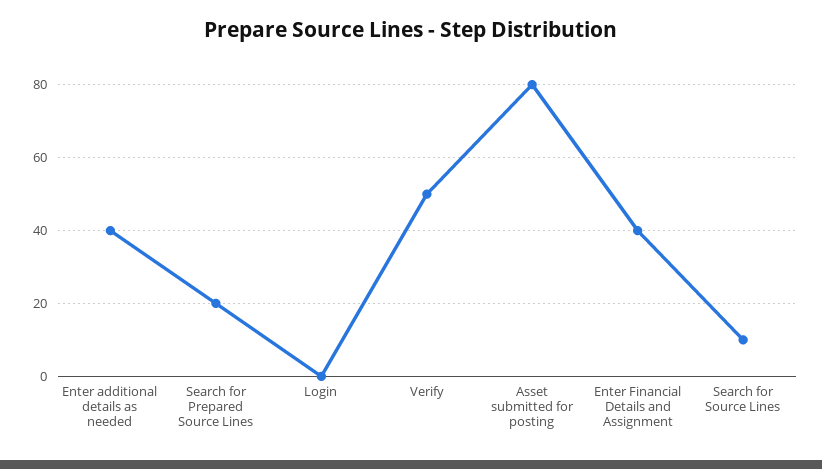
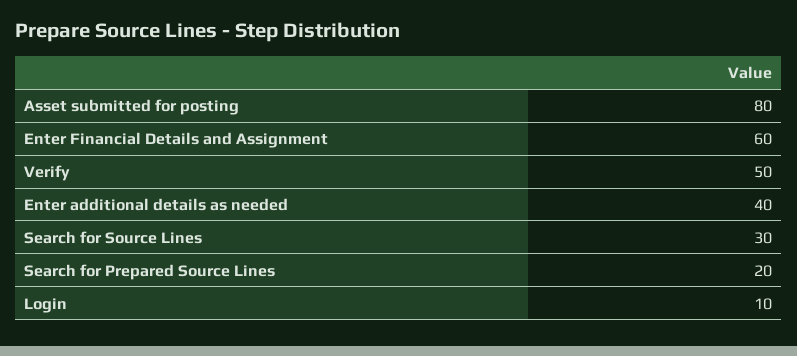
  {
    "Enter additional details as needed": 40,
    "Search for Prepared Source Lines": 20,
-   "Login": 0,
+   "Login": 10,
    "Verify": 50,
    "Asset submitted for posting": 80,
-   "Enter Financial Details and Assignment": 40,
+   "Enter Financial Details and Assignment": 60,
-   "Search for Source Lines": 10
+   "Search for Source Lines": 30
  }

